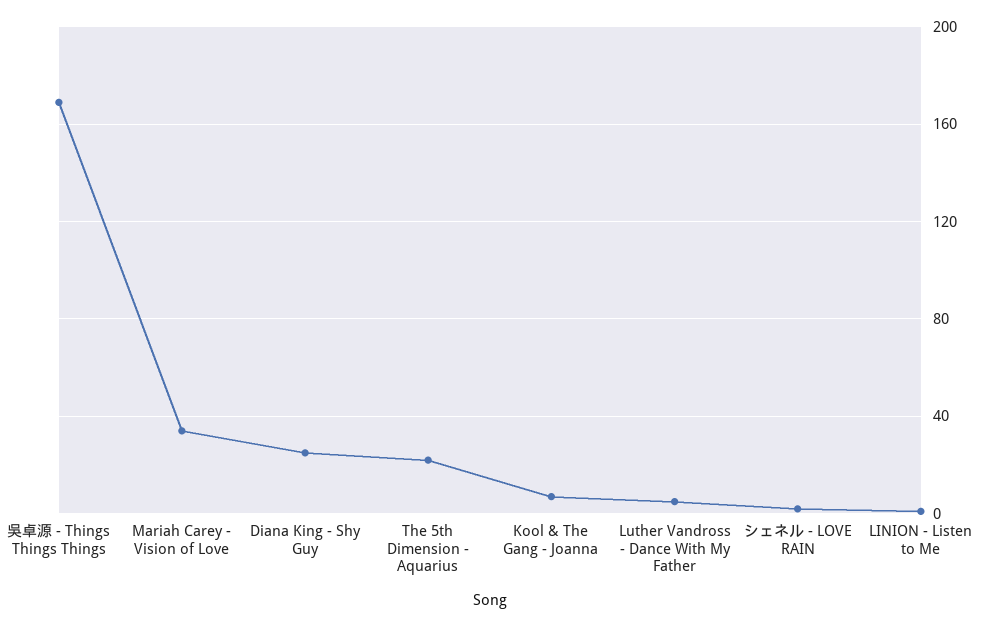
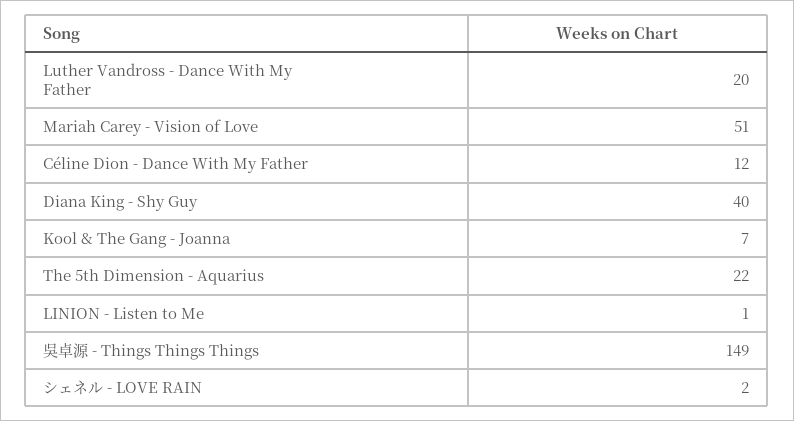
  {
-   "吳卓源 - Things Things Things": 170,
+   "吳卓源 - Things Things Things": 149,
-   "Mariah Carey - Vision of Love": 35,
+   "Mariah Carey - Vision of Love": 51,
-   "Diana King - Shy Guy": 25,
+   "Diana King - Shy Guy": 40,
    "The 5th Dimension - Aquarius": 22,
    "Kool & The Gang - Joanna": 7,
-   "Luther Vandross - Dance With My Father": 5,
+   "Luther Vandross - Dance With My Father": 20,
    "シェネル - LOVE RAIN": 2,
-   "LINION - Listen to Me": 1
+   "LINION - Listen to Me": 1,
+   "Céline Dion - Dance With My Father": 12
  }

